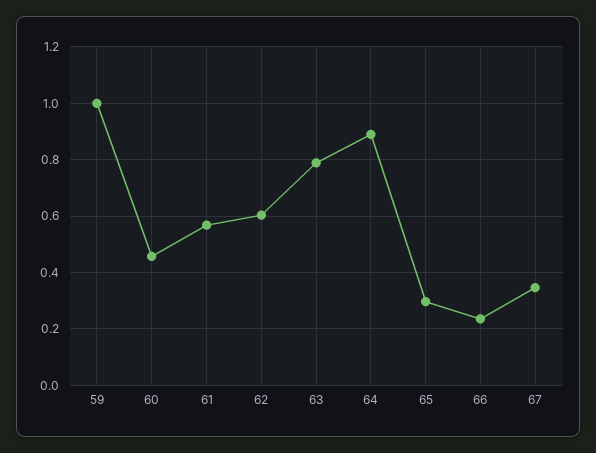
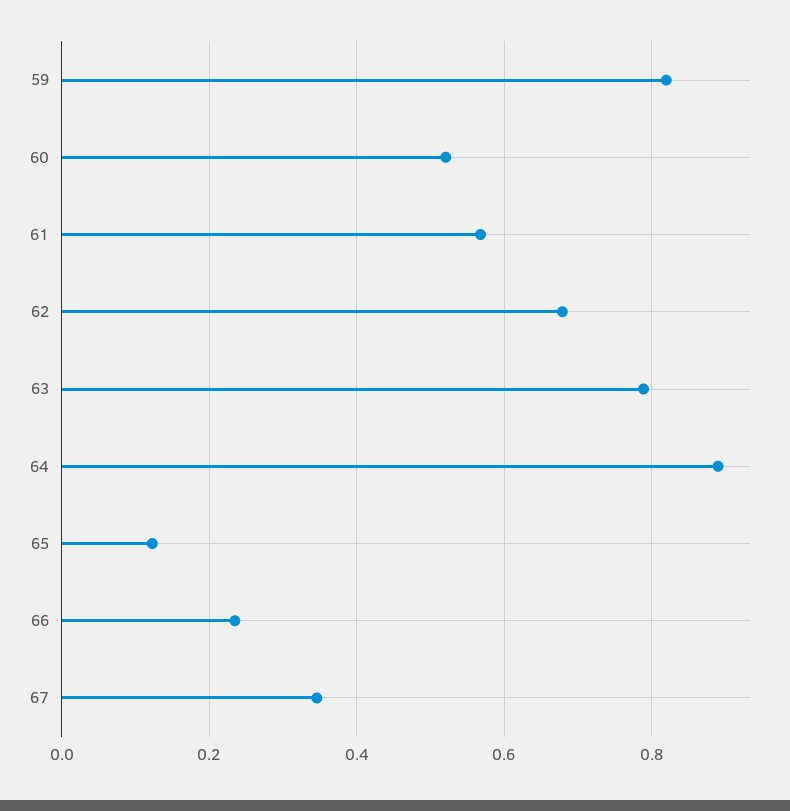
  {
-   "59": 1,
+   "59": 0.82,
-   "60": 0.45,
+   "60": 0.52,
    "61": 0.56,
-   "62": 0.6,
+   "62": 0.68,
    "63": 0.78,
    "64": 0.9,
-   "65": 0.3,
+   "65": 0.12,
    "66": 0.24,
    "67": 0.34
  }

